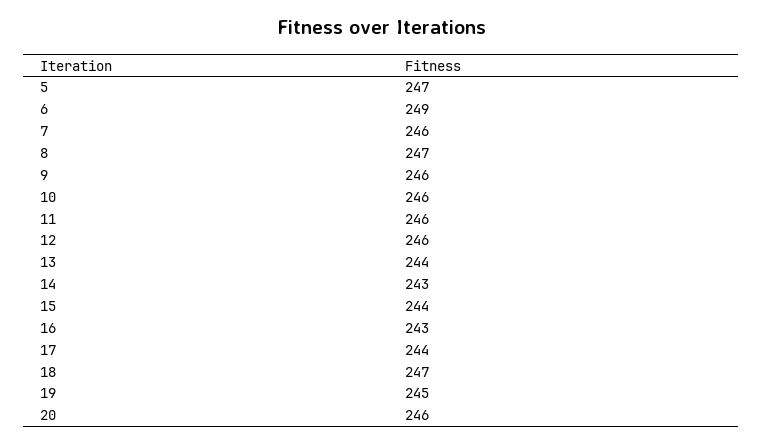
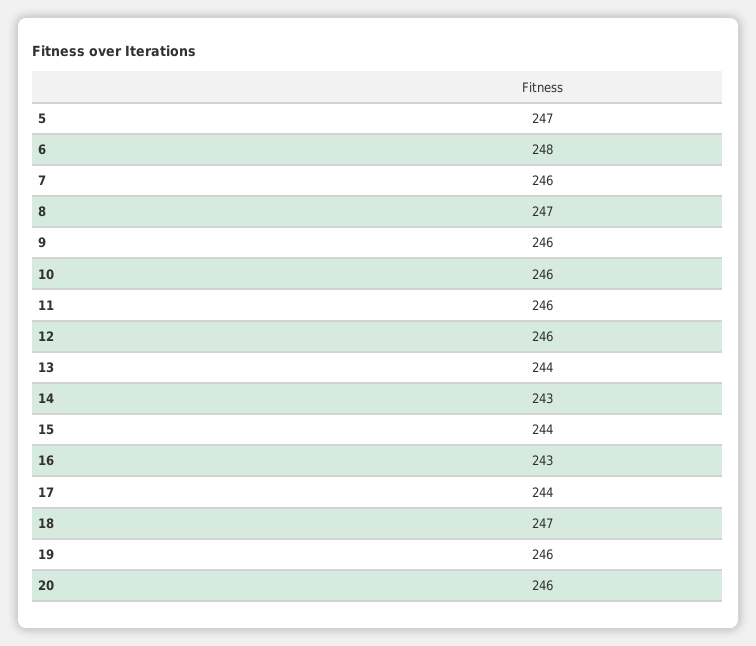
  {
    "5": 247,
-   "6": 249,
+   "6": 248,
    "7": 246,
    "8": 247,
    "9": 246,
    "10": 246,
    "11": 246,
    "12": 246,
    "13": 244,
    "14": 243,
    "15": 244,
    "16": 243,
    "17": 244,
    "18": 247,
-   "19": 245,
+   "19": 246,
    "20": 246
  }

